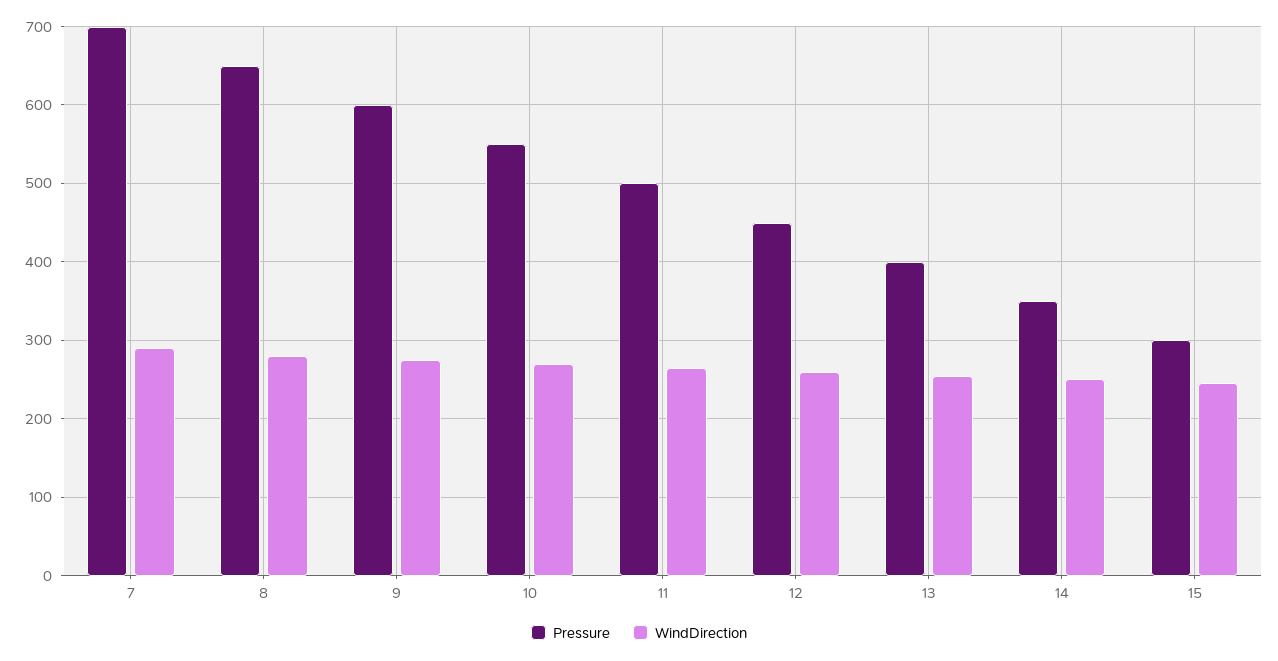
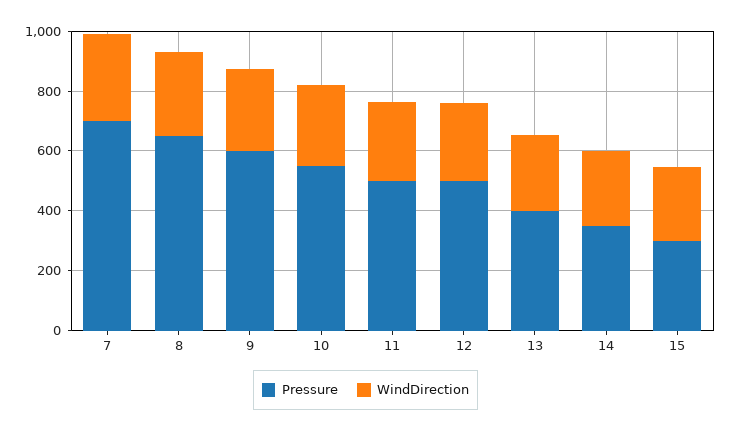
  {
    "Pressure": {
      "7": 700,
      "8": 650,
      "9": 600,
      "10": 550,
      "11": 500,
-     "12": 450,
+     "12": 500,
      "13": 400,
      "14": 350,
      "15": 300
    },
    "WindDirection": {
      "7": 290,
      "8": 280,
      "9": 280,
      "10": 270,
      "11": 270,
      "12": 260,
      "13": 260,
      "14": 250,
      "15": 250
    }
  }

